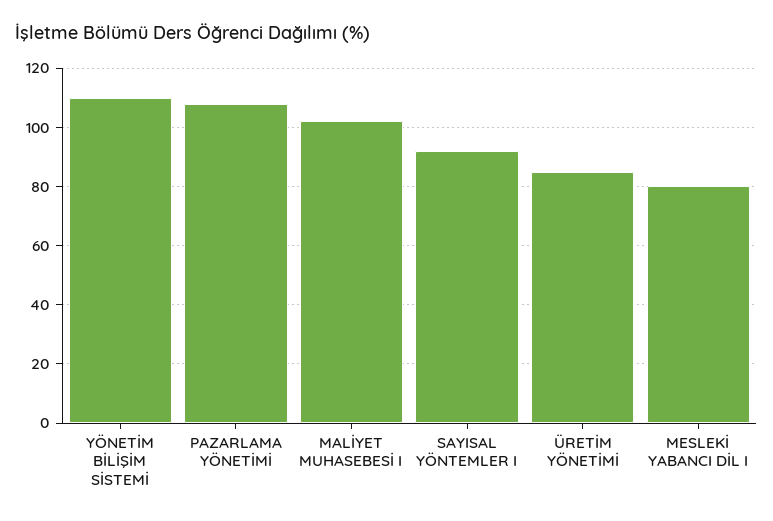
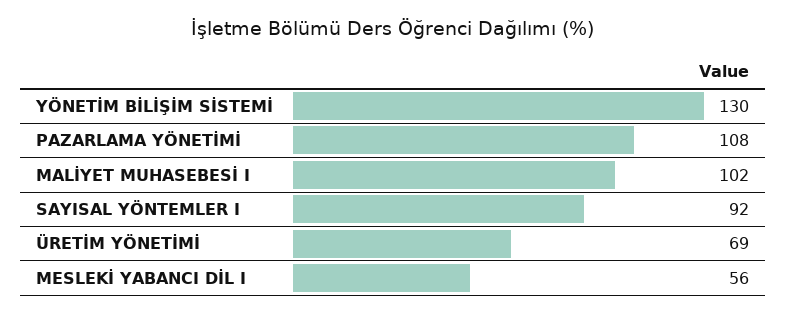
  {
-   "YÖNETİM BİLİŞİM SİSTEMİ": 110,
+   "YÖNETİM BİLİŞİM SİSTEMİ": 130,
    "PAZARLAMA YÖNETİMİ": 108,
    "MALİYET MUHASEBESİ I": 102,
    "SAYISAL YÖNTEMLER I": 92,
-   "ÜRETİM YÖNETİMİ": 85,
+   "ÜRETİM YÖNETİMİ": 69,
-   "MESLEKİ YABANCI DİL I": 80
+   "MESLEKİ YABANCI DİL I": 56
  }

